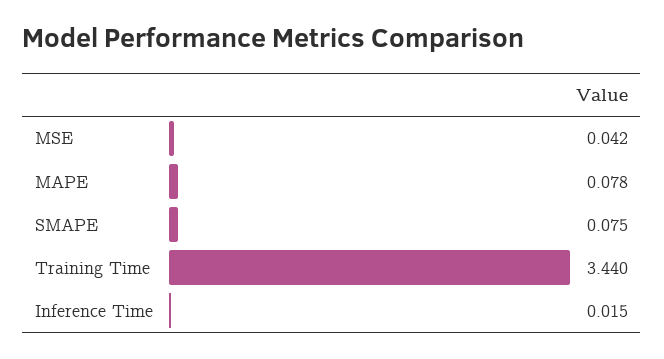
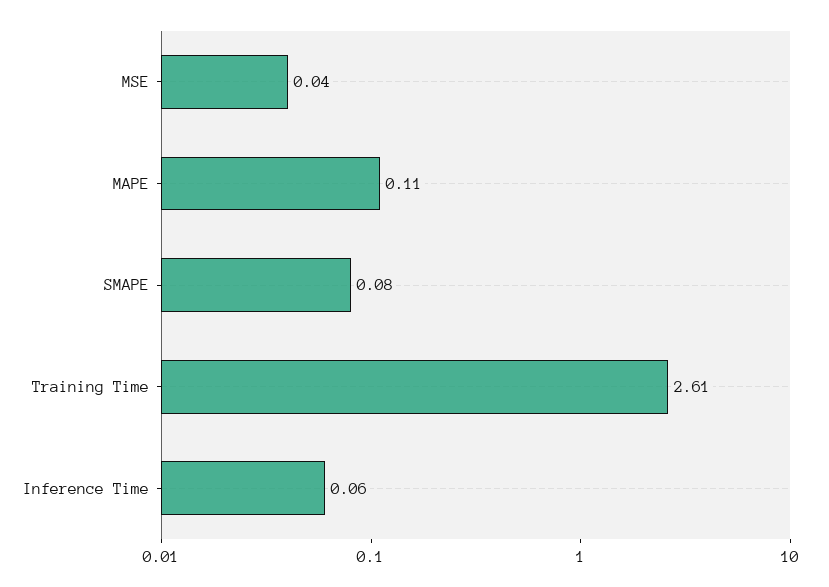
  {
    "MSE": 0.042,
-   "MAPE": 0.078,
+   "MAPE": 0.11,
    "SMAPE": 0.075,
-   "Training Time": 3.44,
+   "Training Time": 2.61,
-   "Inference Time": 0.015
+   "Inference Time": 0.06
  }

